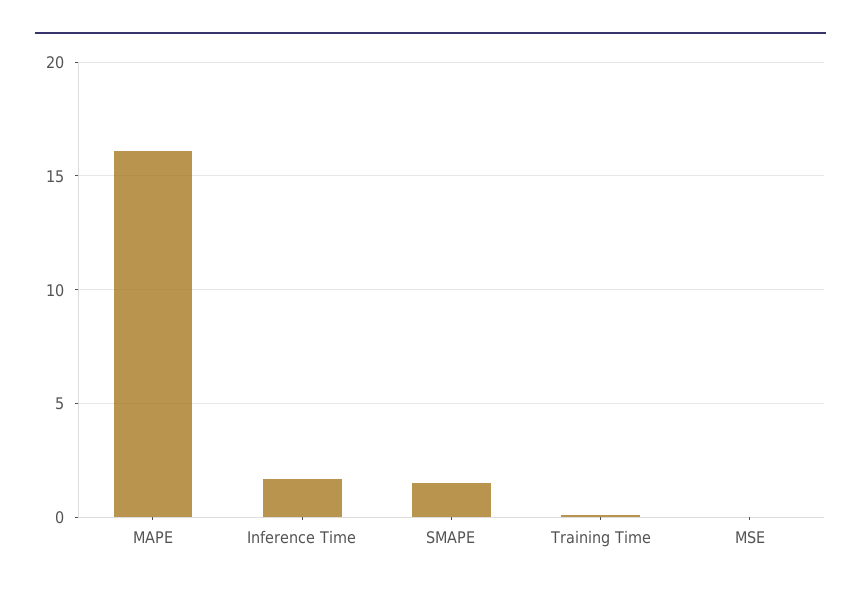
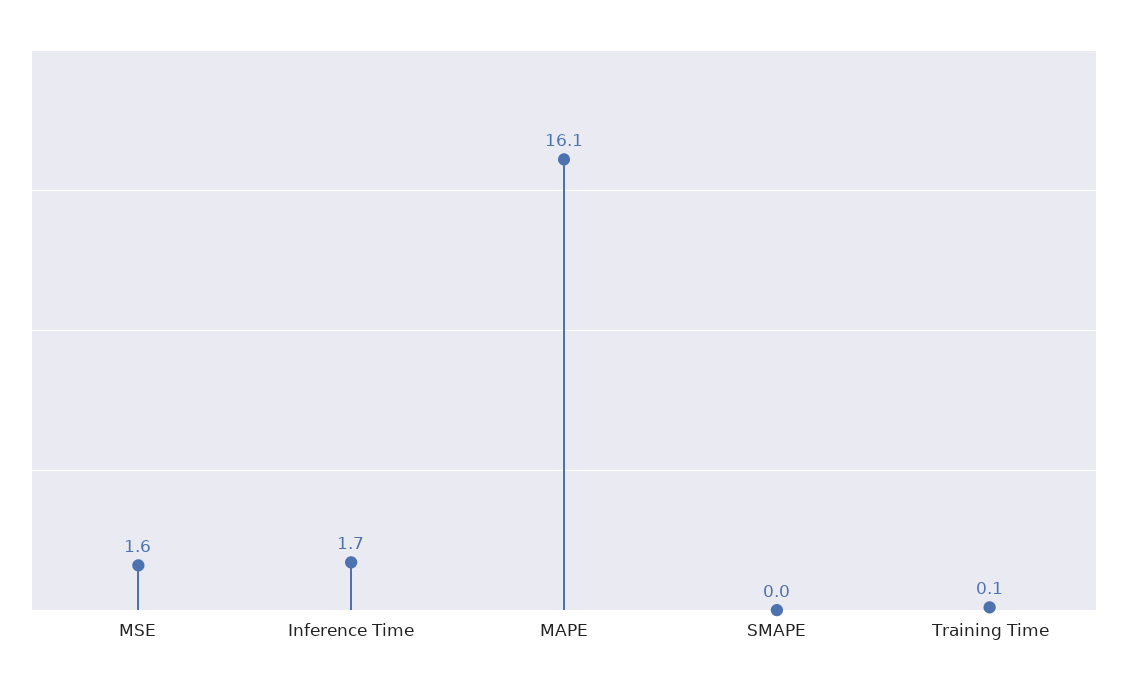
  {
    "MAPE": 16.1,
    "Inference Time": 1.7,
-   "SMAPE": 1.5,
+   "SMAPE": 0,
    "Training Time": 0.1,
-   "MSE": 0
+   "MSE": 1.6
  }

